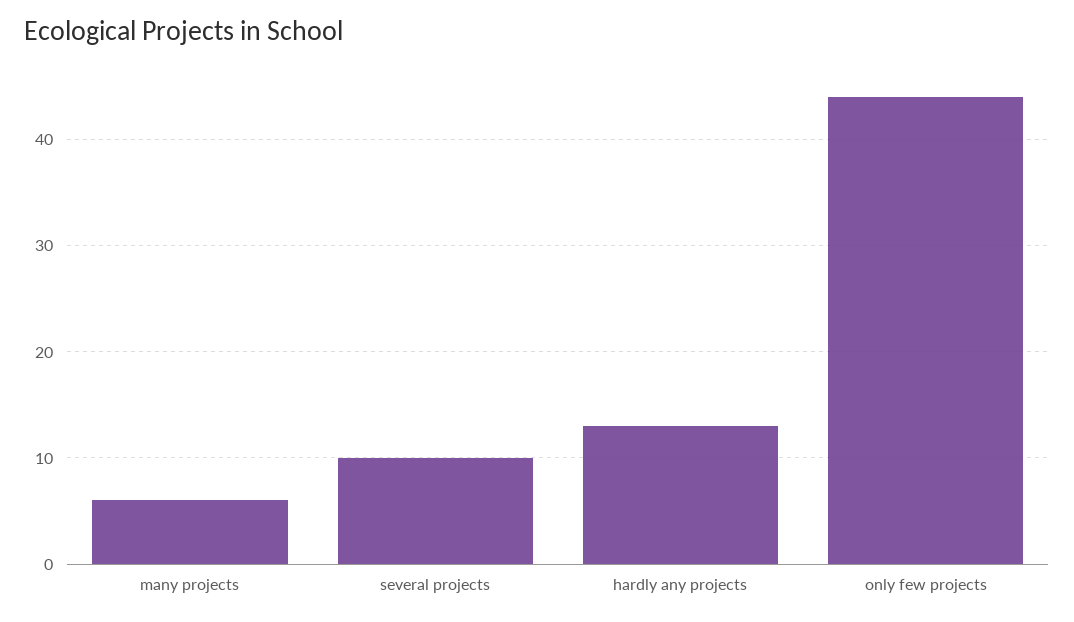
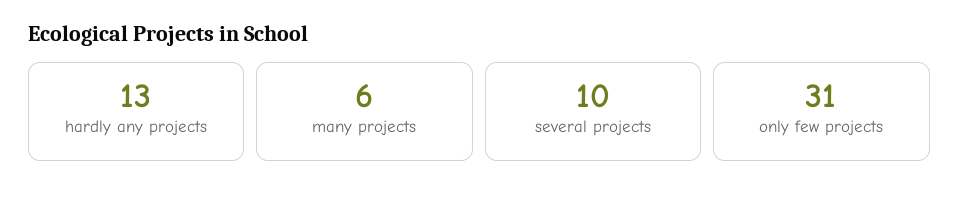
  {
    "many projects": 6,
    "several projects": 10,
    "hardly any projects": 13,
-   "only few projects": 44
+   "only few projects": 31
  }

